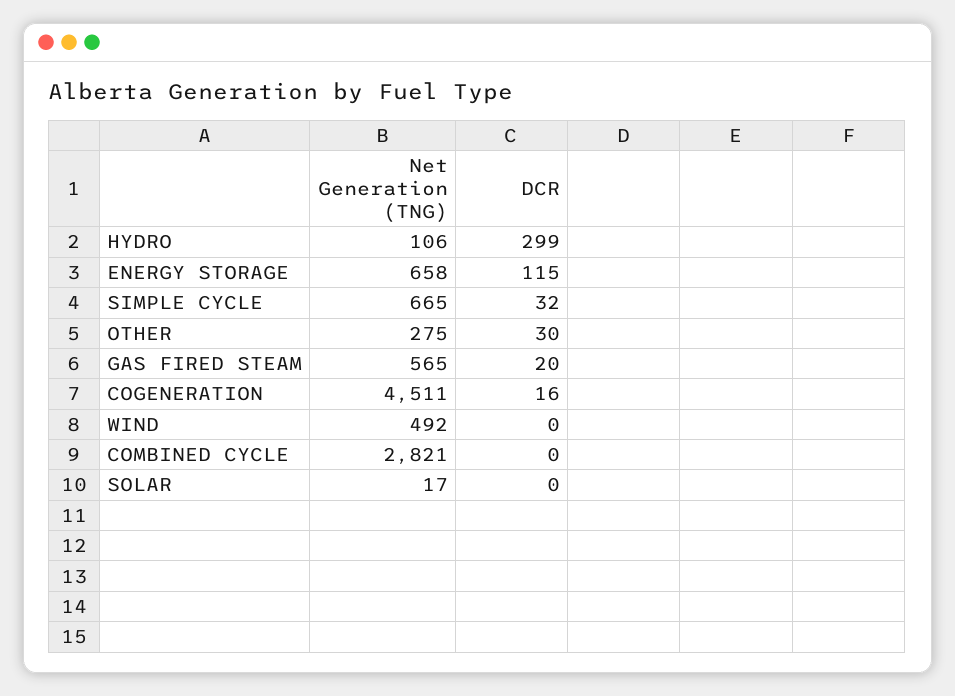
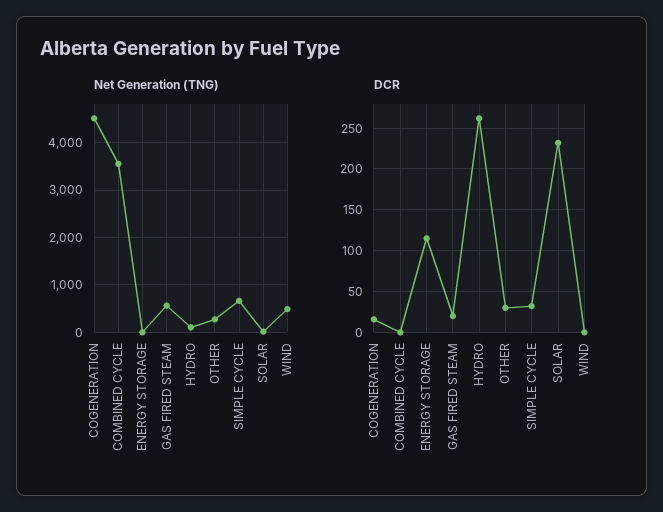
  {
    "Net Generation (TNG)": {
      "HYDRO": 106,
-     "ENERGY STORAGE": 658,
+     "ENERGY STORAGE": 0,
      "SIMPLE CYCLE": 665,
      "OTHER": 275,
      "GAS FIRED STEAM": 565,
      "COGENERATION": 4511,
      "WIND": 492,
-     "COMBINED CYCLE": 2821,
+     "COMBINED CYCLE": 3600,
      "SOLAR": 17
    },
    "DCR": {
-     "HYDRO": 299,
+     "HYDRO": 260,
      "ENERGY STORAGE": 115,
      "SIMPLE CYCLE": 32,
      "OTHER": 30,
      "GAS FIRED STEAM": 20,
      "COGENERATION": 16,
      "WIND": 0,
      "COMBINED CYCLE": 0,
-     "SOLAR": 0
+     "SOLAR": 230
    }
  }

